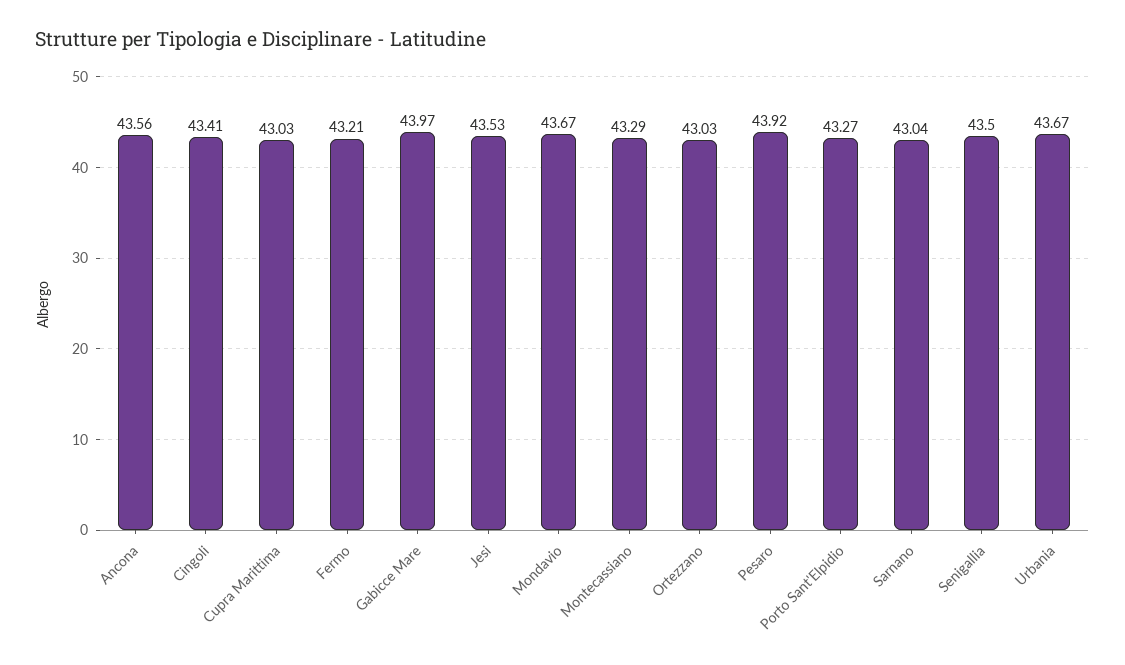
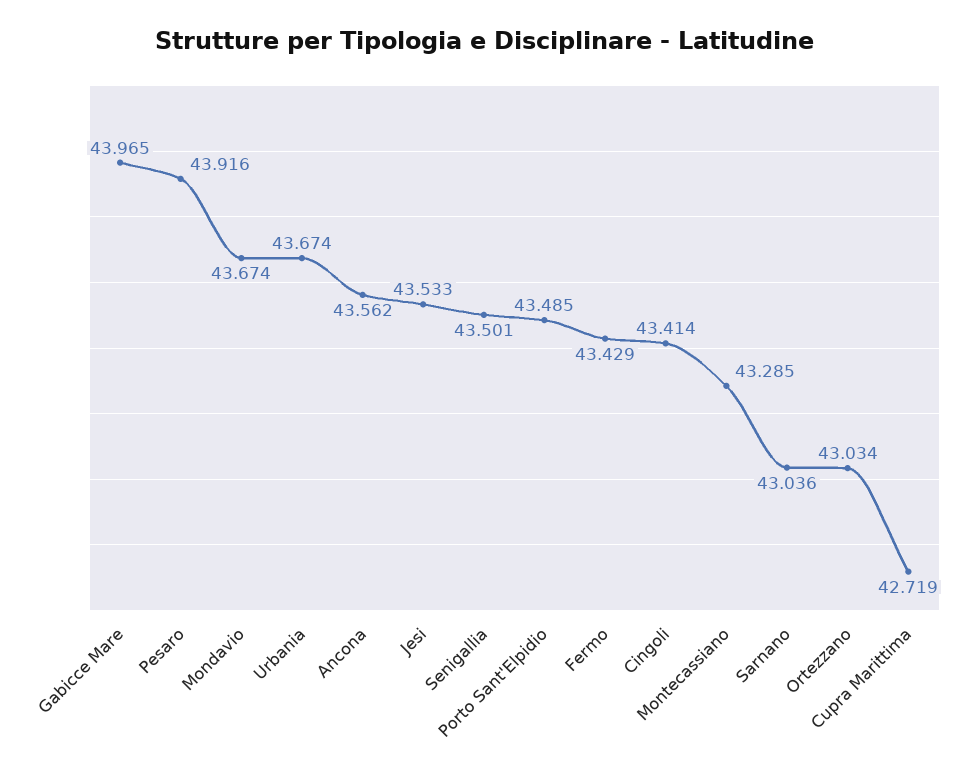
  {
    "Ancona": 43.562,
    "Cingoli": 43.414,
-   "Cupra Marittima": 43.03,
+   "Cupra Marittima": 42.719,
-   "Fermo": 43.21,
+   "Fermo": 43.429,
    "Gabicce Mare": 43.965,
    "Jesi": 43.533,
    "Mondavio": 43.674,
    "Montecassiano": 43.285,
    "Ortezzano": 43.034,
    "Pesaro": 43.916,
-   "Porto Sant'Elpidio": 43.27,
+   "Porto Sant'Elpidio": 43.485,
    "Sarnano": 43.036,
    "Senigallia": 43.501,
    "Urbania": 43.674
  }

